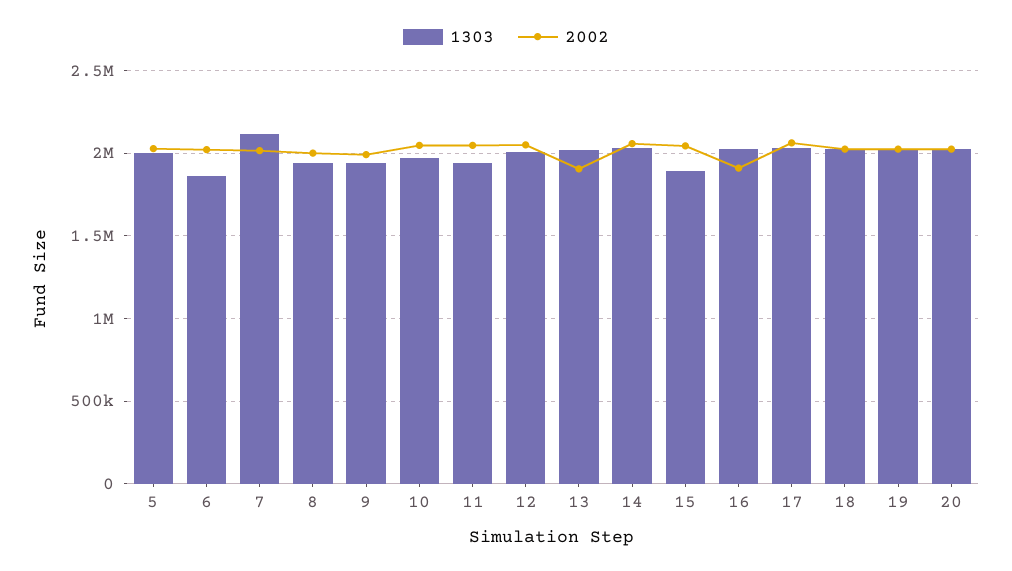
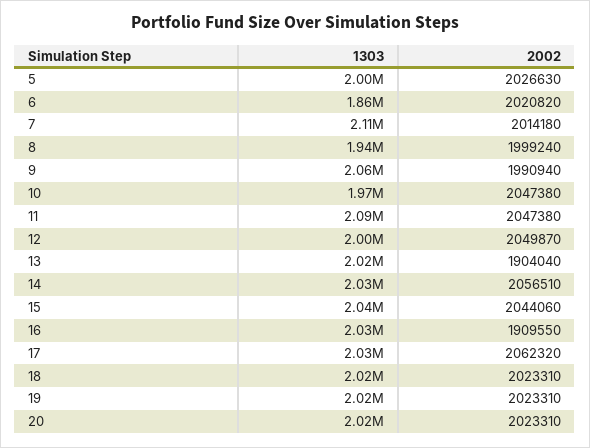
  {
    "1303": {
      "5": 2000000,
      "6": 1860000,
      "7": 2110000,
      "8": 1940000,
-     "9": 1950000,
+     "9": 2060000,
      "10": 1970000,
-     "11": 1950000,
+     "11": 2090000,
      "12": 2000000,
      "13": 2020000,
      "14": 2030000,
-     "15": 1900000,
+     "15": 2040000,
      "16": 2030000,
      "17": 2030000,
      "18": 2020000,
      "19": 2020000,
      "20": 2020000
    },
    "2002": {
      "5": 2026630,
      "6": 2020820,
      "7": 2014180,
      "8": 1999240,
      "9": 1990940,
      "10": 2047380,
      "11": 2047380,
      "12": 2049870,
      "13": 1904040,
      "14": 2056510,
      "15": 2044060,
      "16": 1909550,
      "17": 2062320,
      "18": 2023310,
      "19": 2023310,
      "20": 2023310
    }
  }

